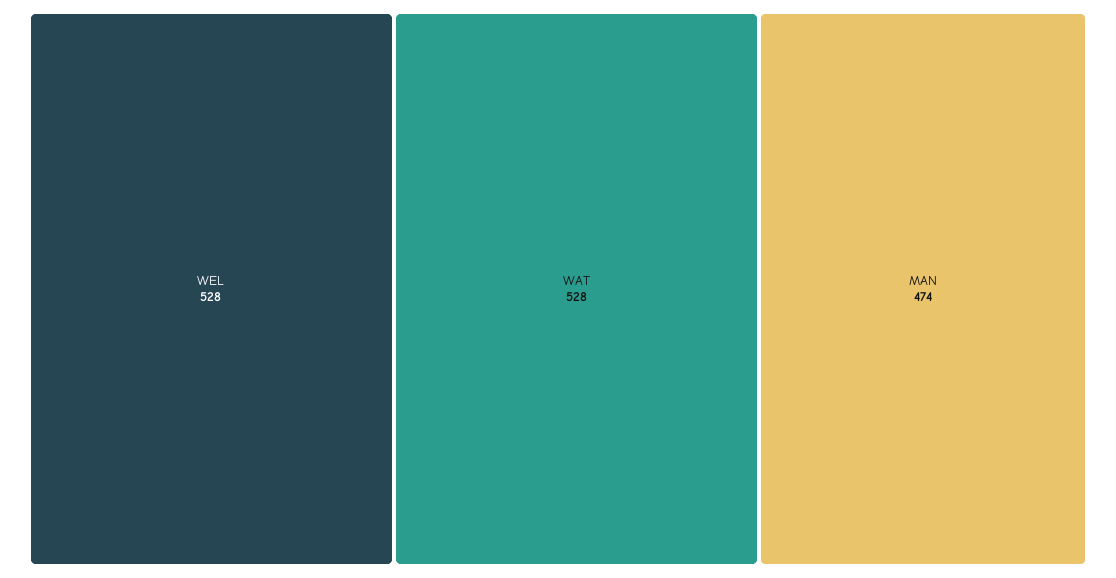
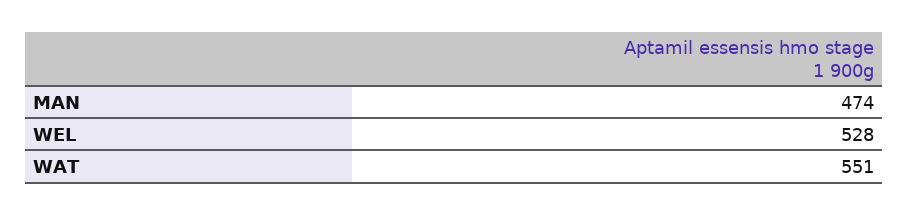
  {
    "WEL": 528,
-   "WAT": 528,
+   "WAT": 551,
    "MAN": 474
  }

